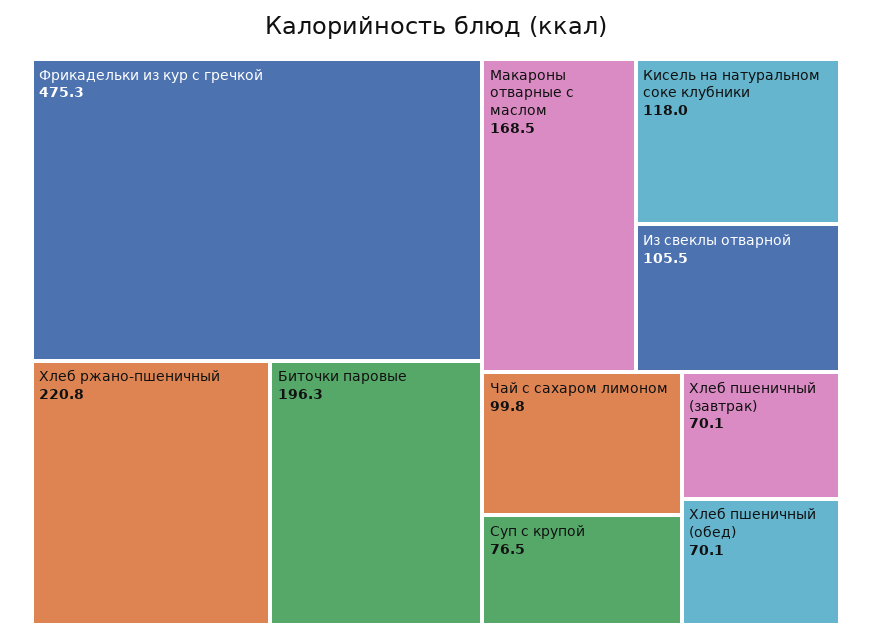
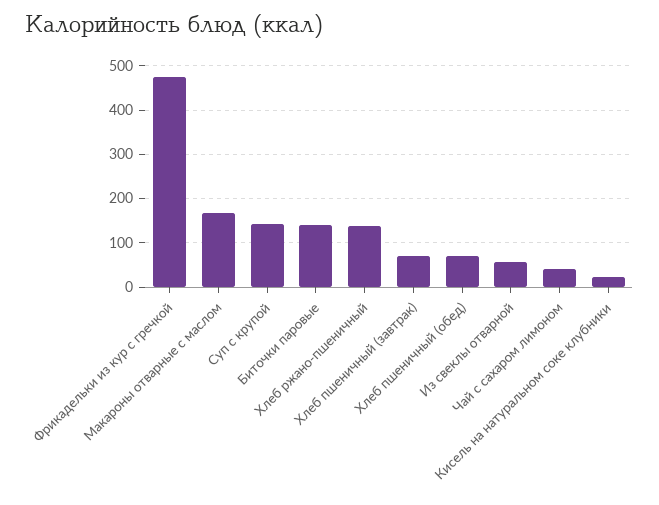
  {
    "Фрикадельки из кур с гречкой": 475.3,
-   "Хлеб ржано-пшеничный": 220.8,
+   "Хлеб ржано-пшеничный": 140,
-   "Биточки паровые": 196.3,
+   "Биточки паровые": 140,
    "Макароны отварные с маслом": 168.5,
-   "Кисель на натуральном соке клубники": 118,
+   "Кисель на натуральном соке клубники": 20,
-   "Из свеклы отварной": 105.5,
+   "Из свеклы отварной": 60,
-   "Чай с сахаром лимоном": 99.8,
+   "Чай с сахаром лимоном": 40,
-   "Суп с крупой": 76.5,
+   "Суп с крупой": 140,
    "Хлеб пшеничный (завтрак)": 70.1,
    "Хлеб пшеничный (обед)": 70.1
  }

